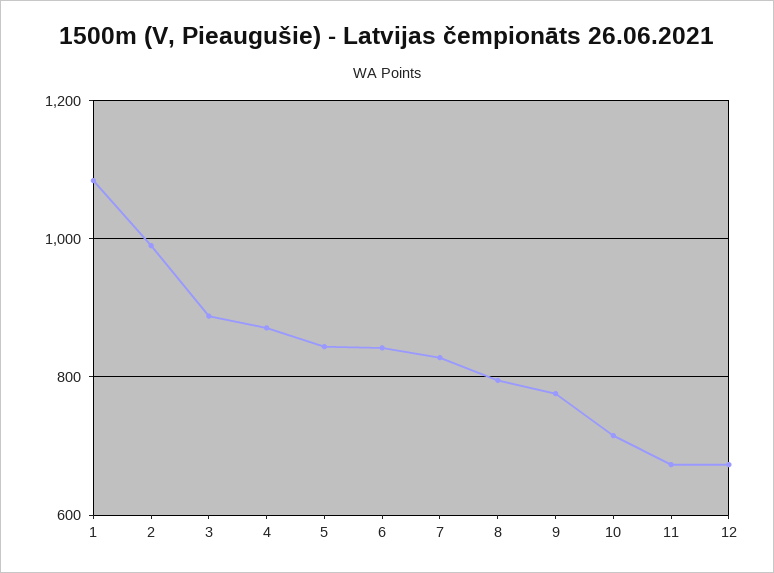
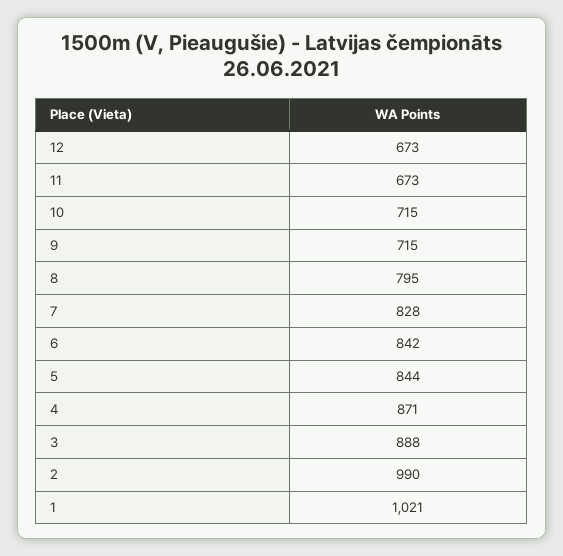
  {
-   "1": 1080,
+   "1": 1021,
    "2": 990,
    "3": 888,
    "4": 871,
    "5": 844,
    "6": 842,
    "7": 828,
    "8": 795,
-   "9": 780,
+   "9": 715,
    "10": 715,
    "11": 673,
    "12": 673
  }

